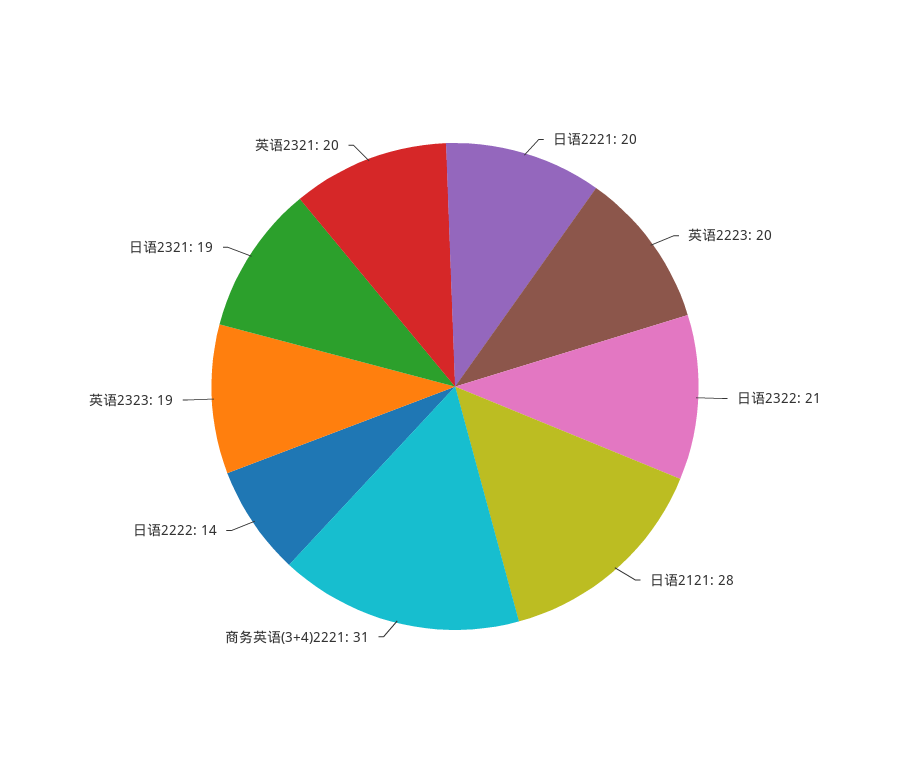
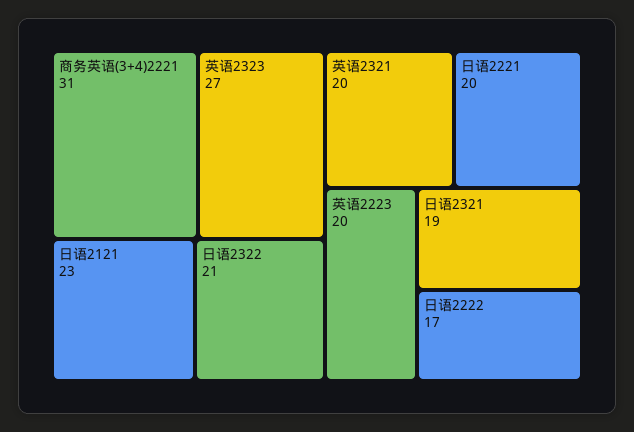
  {
    "日语2221": 20,
    "英语2223": 20,
    "日语2322": 21,
-   "日语2121": 28,
+   "日语2121": 23,
    "商务英语(3+4)2221": 31,
-   "日语2222": 14,
+   "日语2222": 17,
-   "英语2323": 19,
+   "英语2323": 27,
    "日语2321": 19,
    "英语2321": 20
  }

